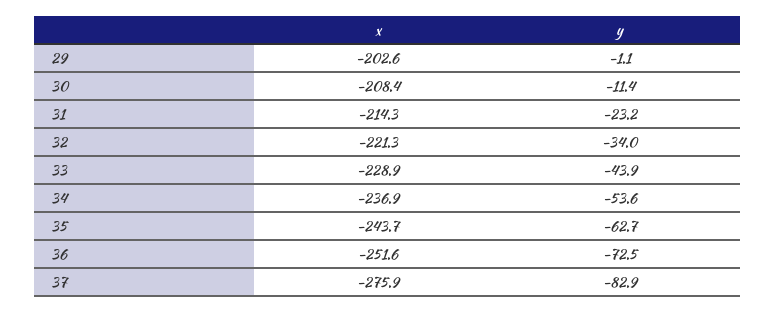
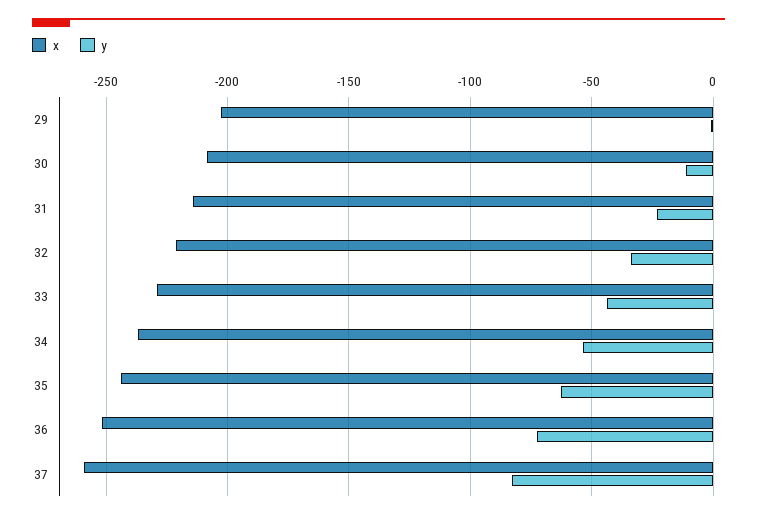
  {
    "x": {
      "29": -202.6,
      "30": -208.4,
      "31": -214.3,
      "32": -221.3,
      "33": -228.9,
      "34": -236.9,
      "35": -243.7,
      "36": -251.6,
-     "37": -275.9
+     "37": -260
    },
    "y": {
      "29": -1.1,
      "30": -11.4,
      "31": -23.2,
      "32": -34,
      "33": -43.9,
      "34": -53.6,
      "35": -62.7,
      "36": -72.5,
      "37": -82.9
    }
  }

